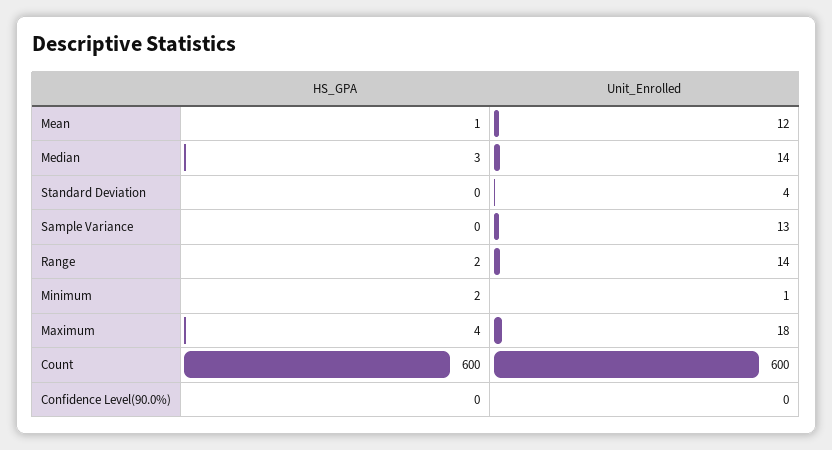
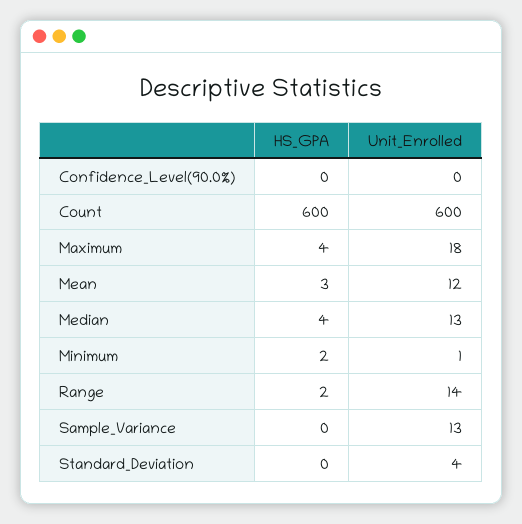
  {
    "HS_GPA": {
-     "Mean": 1,
+     "Mean": 3,
-     "Median": 3,
+     "Median": 4,
      "Standard Deviation": 0,
      "Sample Variance": 0,
      "Range": 2,
      "Minimum": 2,
      "Maximum": 4,
      "Count": 600,
      "Confidence Level(90.0%)": 0
    },
    "Unit_Enrolled": {
      "Mean": 12,
-     "Median": 14,
+     "Median": 13,
      "Standard Deviation": 4,
      "Sample Variance": 13,
      "Range": 14,
      "Minimum": 1,
      "Maximum": 18,
      "Count": 600,
      "Confidence Level(90.0%)": 0
    }
  }

